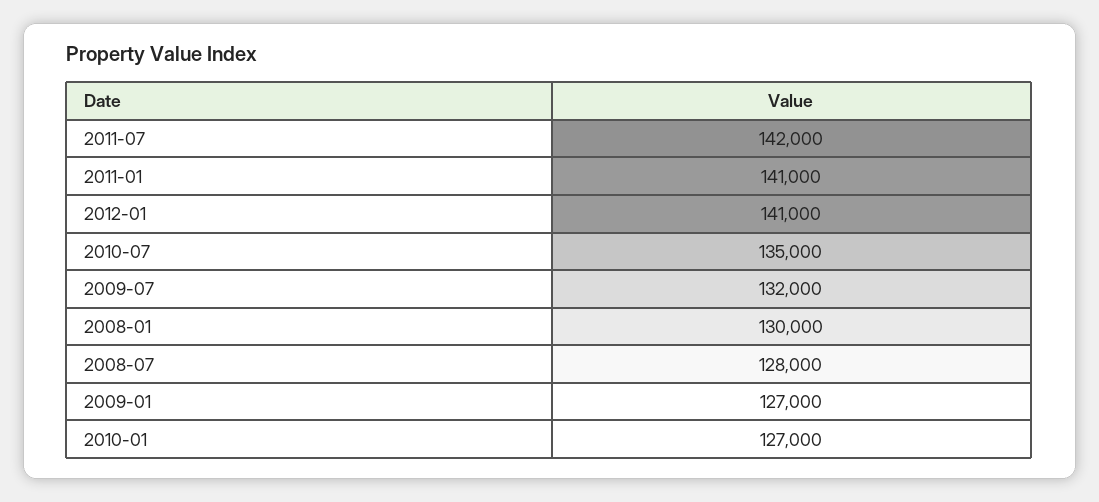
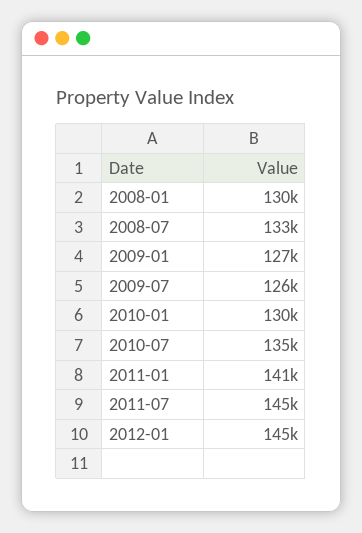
  {
-   "2011-07": 142000,
+   "2011-07": 145000,
    "2011-01": 141000,
-   "2012-01": 141000,
+   "2012-01": 145000,
    "2010-07": 135000,
-   "2009-07": 132000,
+   "2009-07": 126000,
    "2008-01": 130000,
-   "2008-07": 128000,
+   "2008-07": 133000,
    "2009-01": 127000,
-   "2010-01": 127000
+   "2010-01": 130000
  }

